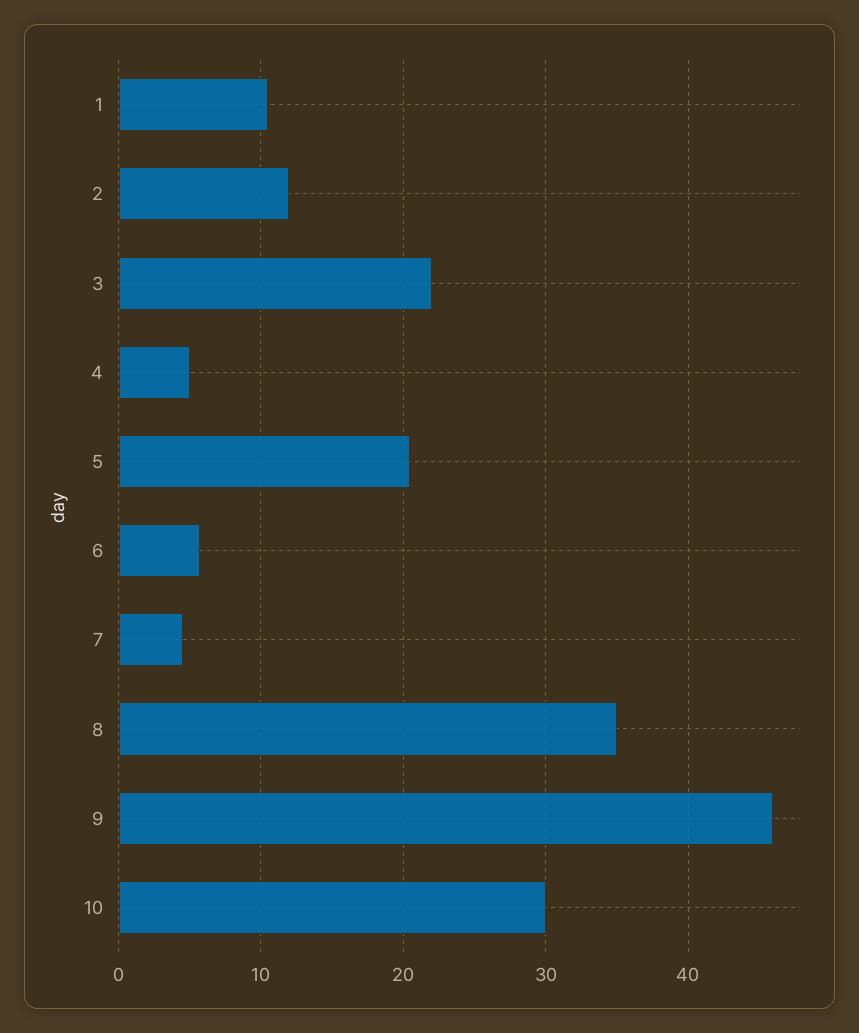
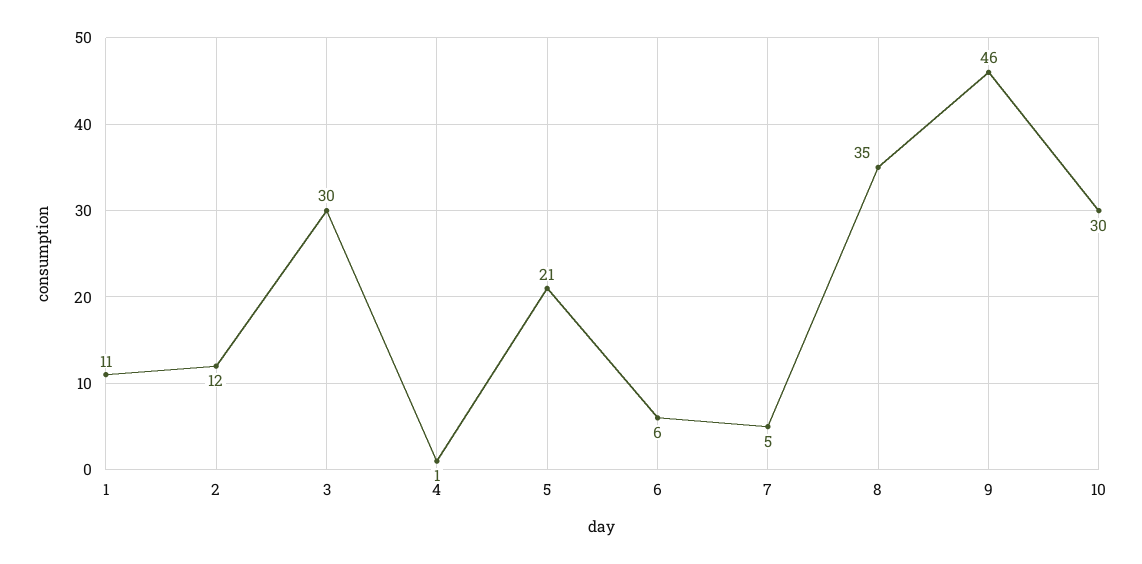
  {
    "1": 11,
    "2": 12,
-   "3": 22,
+   "3": 30,
-   "4": 5,
+   "4": 1,
    "5": 21,
    "6": 6,
    "7": 5,
    "8": 35,
    "9": 46,
    "10": 30
  }

